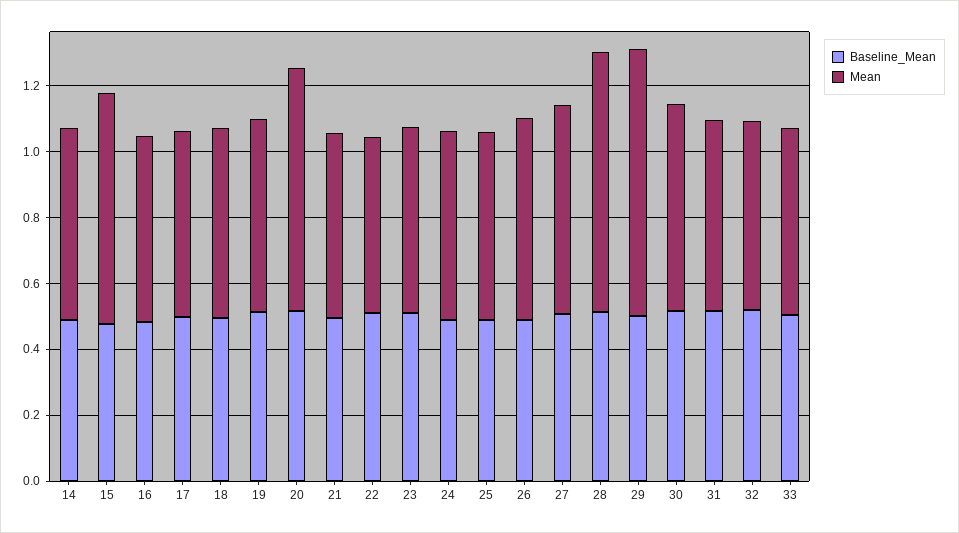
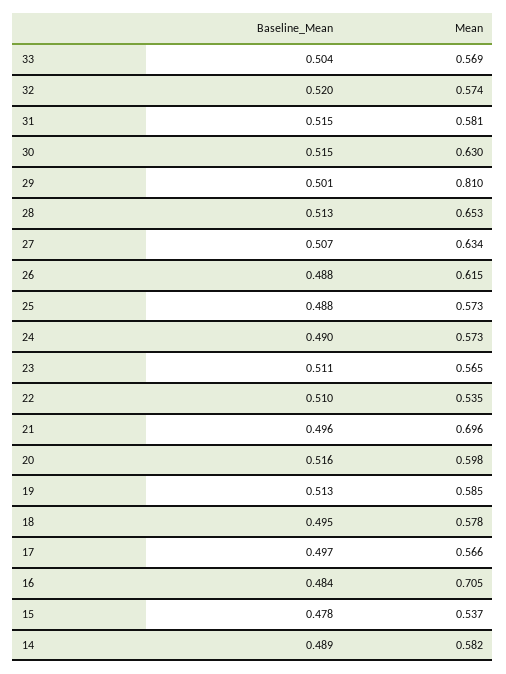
  {
    "Baseline_Mean": {
      "14": 0.489,
      "15": 0.478,
      "16": 0.484,
      "17": 0.497,
      "18": 0.495,
      "19": 0.513,
      "20": 0.516,
      "21": 0.496,
      "22": 0.51,
      "23": 0.511,
      "24": 0.49,
      "25": 0.488,
      "26": 0.488,
      "27": 0.507,
      "28": 0.513,
      "29": 0.501,
      "30": 0.515,
      "31": 0.515,
      "32": 0.52,
      "33": 0.504
    },
    "Mean": {
      "14": 0.582,
-     "15": 0.7,
+     "15": 0.537,
-     "16": 0.55,
+     "16": 0.705,
      "17": 0.566,
      "18": 0.578,
      "19": 0.585,
-     "20": 0.75,
+     "20": 0.598,
-     "21": 0.55,
+     "21": 0.696,
      "22": 0.535,
      "23": 0.565,
      "24": 0.573,
      "25": 0.573,
      "26": 0.615,
      "27": 0.634,
-     "28": 0.8,
+     "28": 0.653,
      "29": 0.81,
      "30": 0.63,
      "31": 0.581,
      "32": 0.574,
      "33": 0.569
    }
  }

